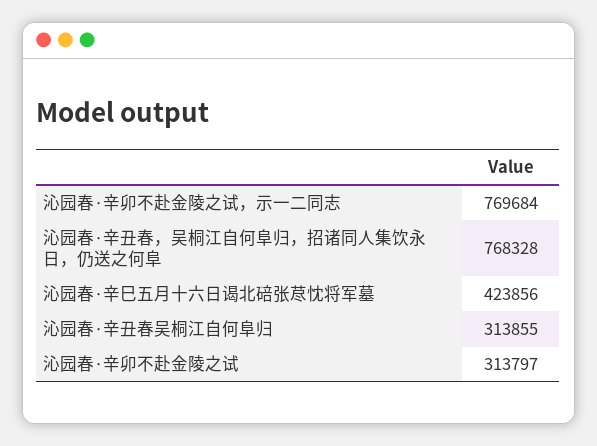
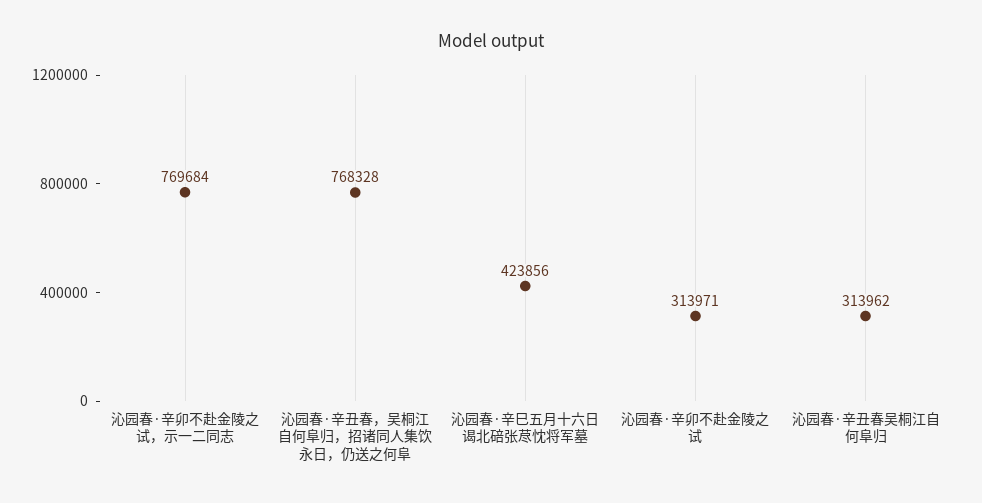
  {
    "沁园春·辛卯不赴金陵之试，示一二同志": 769684,
    "沁园春·辛丑春，吴桐江自何阜归，招诸同人集饮永日，仍送之何阜": 768328,
    "沁园春·辛巳五月十六日谒北碚张荩忱将军墓": 423856,
-   "沁园春·辛丑春吴桐江自何阜归": 313855,
+   "沁园春·辛丑春吴桐江自何阜归": 313962,
-   "沁园春·辛卯不赴金陵之试": 313797
+   "沁园春·辛卯不赴金陵之试": 313971
  }

